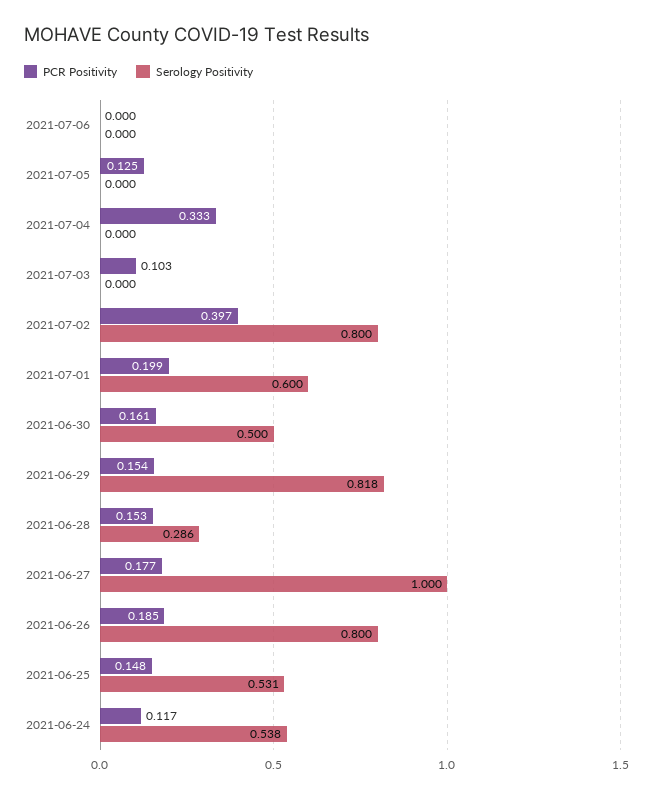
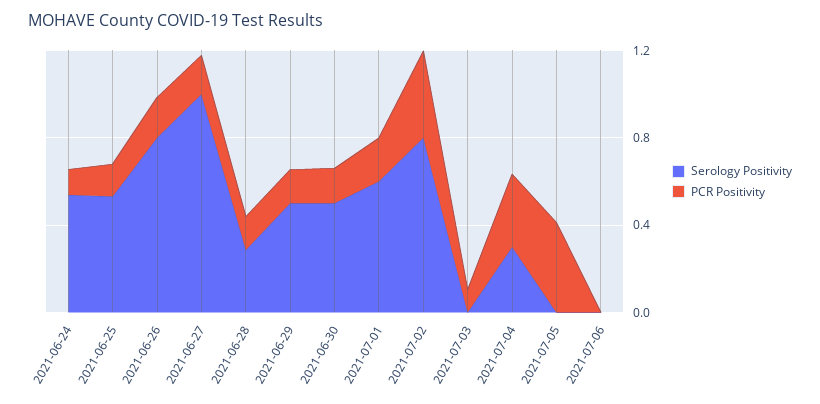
  {
    "PCR Positivity": {
      "2021-07-06": 0,
-     "2021-07-05": 0.125,
+     "2021-07-05": 0.4,
      "2021-07-04": 0.333,
      "2021-07-03": 0.103,
      "2021-07-02": 0.397,
      "2021-07-01": 0.199,
      "2021-06-30": 0.161,
      "2021-06-29": 0.154,
      "2021-06-28": 0.153,
      "2021-06-27": 0.177,
      "2021-06-26": 0.185,
      "2021-06-25": 0.148,
      "2021-06-24": 0.117
    },
    "Serology Positivity": {
      "2021-07-06": 0,
      "2021-07-05": 0,
-     "2021-07-04": 0,
+     "2021-07-04": 0.3,
      "2021-07-03": 0,
      "2021-07-02": 0.8,
      "2021-07-01": 0.6,
      "2021-06-30": 0.5,
-     "2021-06-29": 0.818,
+     "2021-06-29": 0.5,
      "2021-06-28": 0.286,
      "2021-06-27": 1,
      "2021-06-26": 0.8,
      "2021-06-25": 0.531,
      "2021-06-24": 0.538
    }
  }

